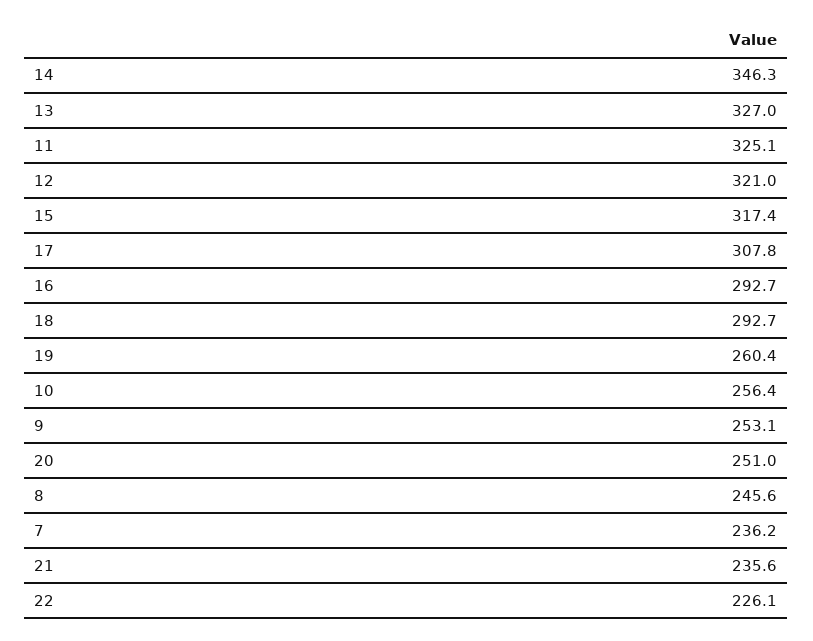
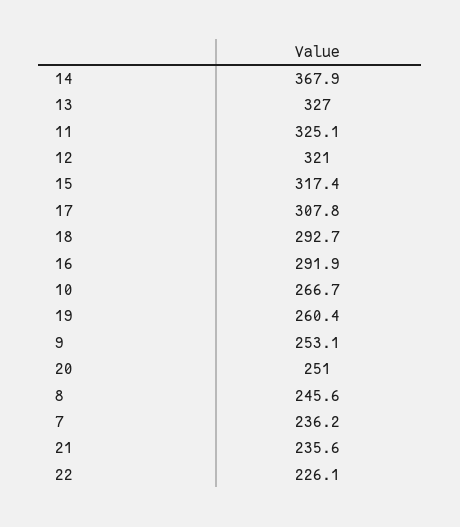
  {
-   "14": 346.3,
+   "14": 367.9,
    "13": 327,
    "11": 325.1,
    "12": 321,
    "15": 317.4,
    "17": 307.8,
-   "16": 292.7,
+   "16": 291.9,
    "18": 292.7,
    "19": 260.4,
-   "10": 256.4,
+   "10": 266.7,
    "9": 253.1,
    "20": 251,
    "8": 245.6,
    "7": 236.2,
    "21": 235.6,
    "22": 226.1
  }

